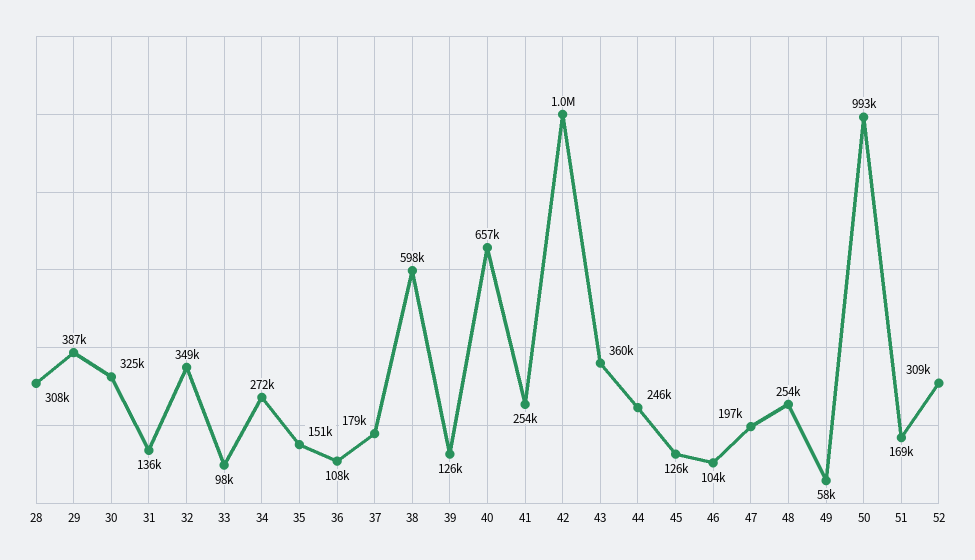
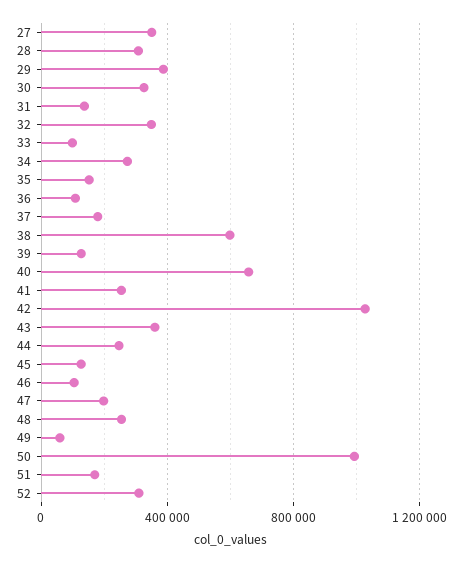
  {
    "28": 308000,
    "29": 387000,
    "30": 325000,
    "31": 136000,
    "32": 349000,
    "33": 98000,
    "34": 272000,
    "35": 151000,
    "36": 108000,
    "37": 179000,
    "38": 598000,
    "39": 126000,
    "40": 657000,
    "41": 254000,
    "42": 1000000,
    "43": 360000,
    "44": 246000,
    "45": 126000,
    "46": 104000,
    "47": 197000,
    "48": 254000,
    "49": 58000,
    "50": 993000,
    "51": 169000,
-   "52": 309000
+   "52": 309000,
+   "27": 350000
  }

